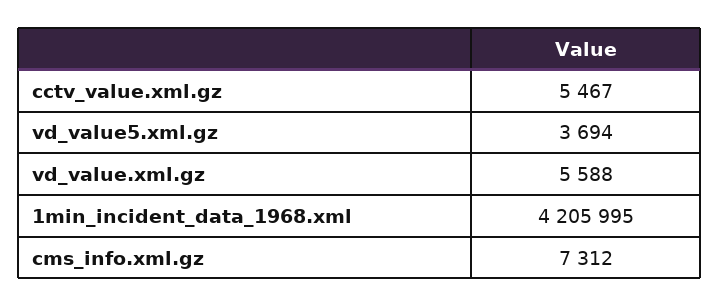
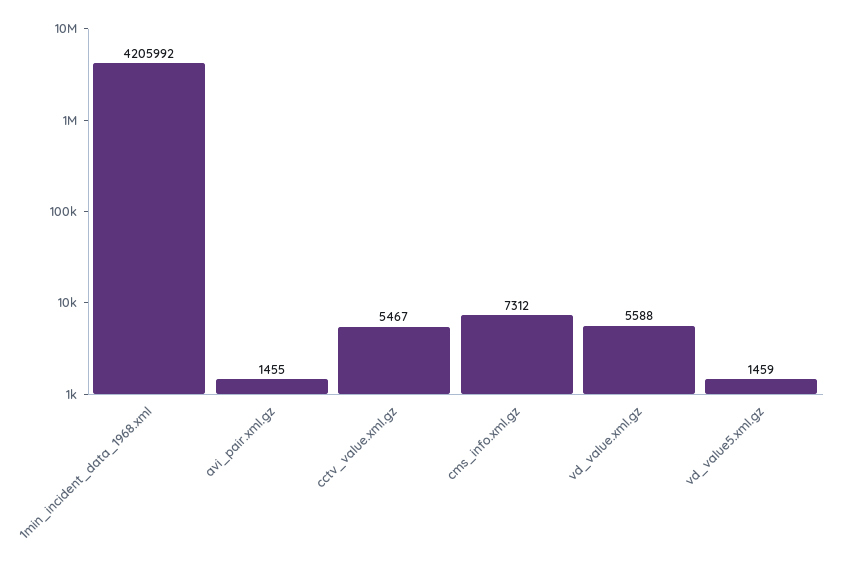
  {
    "cctv_value.xml.gz": 5467,
-   "vd_value5.xml.gz": 3694,
+   "vd_value5.xml.gz": 1459,
    "vd_value.xml.gz": 5588,
-   "1min_incident_data_1968.xml": 4205995,
+   "1min_incident_data_1968.xml": 4205992,
-   "cms_info.xml.gz": 7312
+   "cms_info.xml.gz": 7312,
+   "avi_pair.xml.gz": 1455
  }

